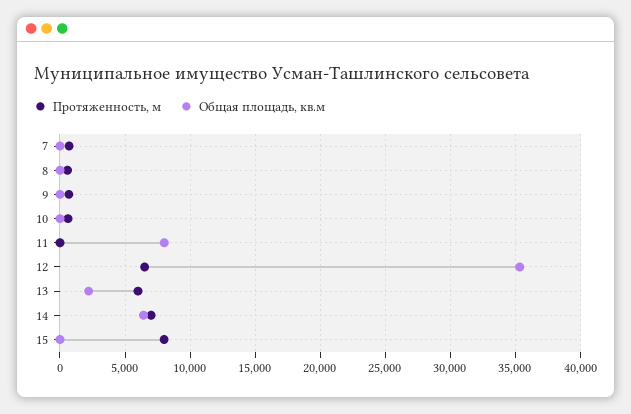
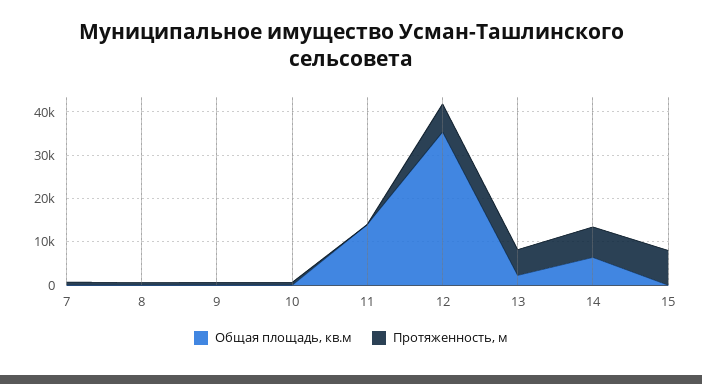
  {
    "Протяженность, м": {
      "7": 500,
      "8": 500,
      "9": 500,
      "10": 500,
      "11": 0,
      "12": 6500,
      "13": 6000,
      "14": 7000,
      "15": 8000
    },
    "Общая площадь, кв.м": {
      "7": 0,
      "8": 0,
      "9": 0,
      "10": 0,
-     "11": 8000,
+     "11": 14000,
      "12": 35500,
      "13": 2000,
      "14": 6500,
      "15": 0
    }
  }

